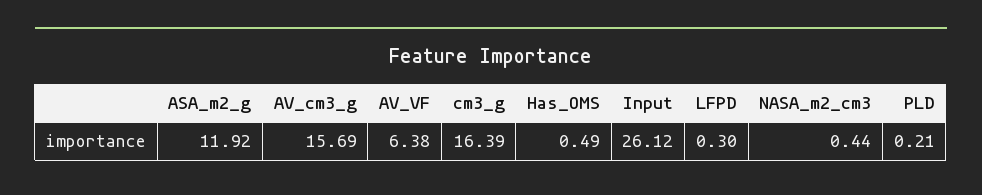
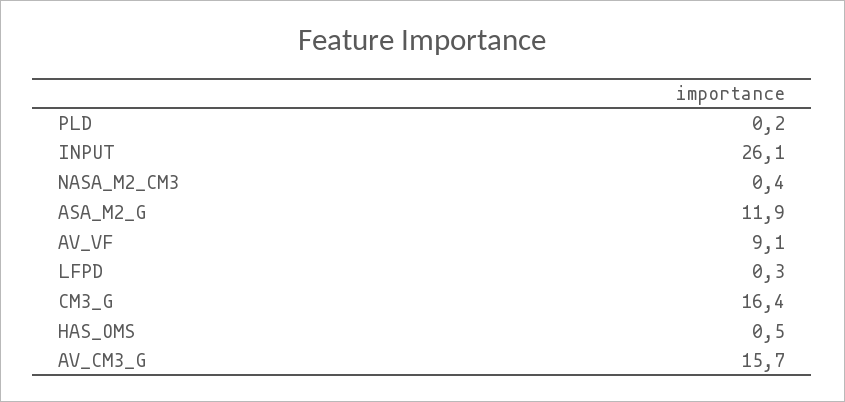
  {
    "ASA_m2_g": 11.92,
    "AV_cm3_g": 15.69,
-   "AV_VF": 6.38,
+   "AV_VF": 9.1,
    "cm3_g": 16.39,
    "Has_OMS": 0.49,
    "Input": 26.12,
    "LFPD": 0.3,
    "NASA_m2_cm3": 0.44,
    "PLD": 0.21
  }

